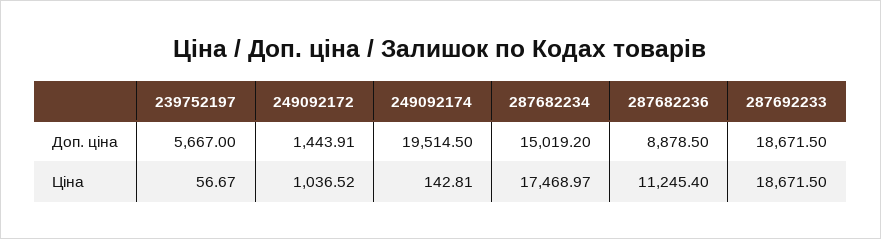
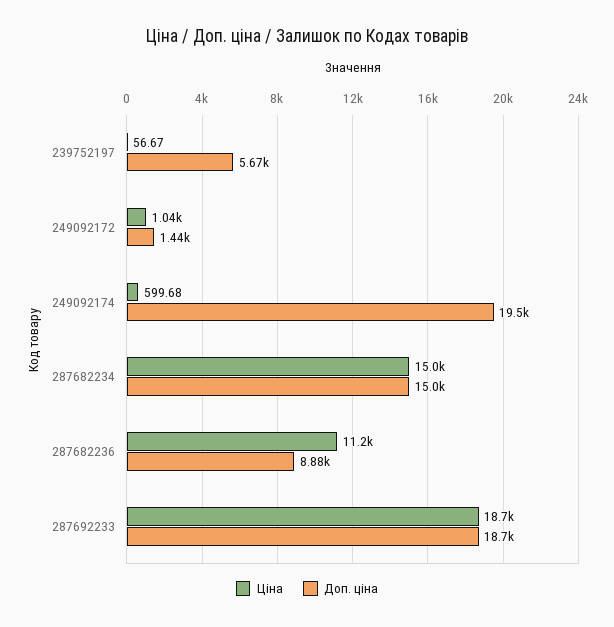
  {
    "Доп. ціна": {
      "239752197": 5667,
      "249092172": 1443.91,
      "249092174": 19514.5,
      "287682234": 15019.2,
      "287682236": 8878.5,
      "287692233": 18671.5
    },
    "Ціна": {
      "239752197": 56.67,
      "249092172": 1036.52,
-     "249092174": 142.81,
+     "249092174": 599.68,
-     "287682234": 17468.97,
+     "287682234": 15000,
      "287682236": 11245.4,
      "287692233": 18671.5
    }
  }

